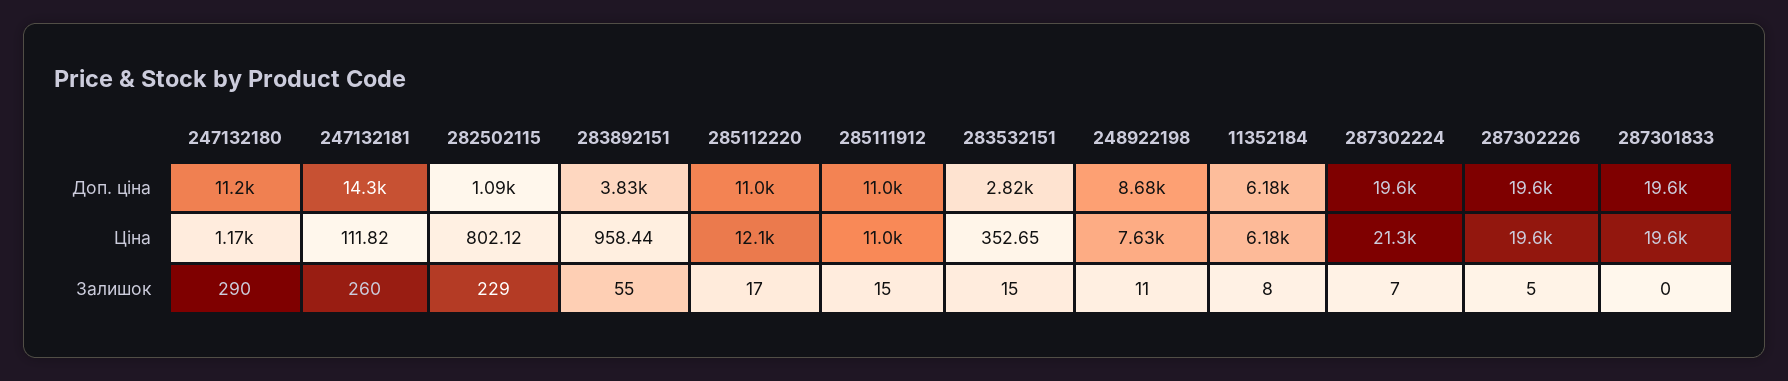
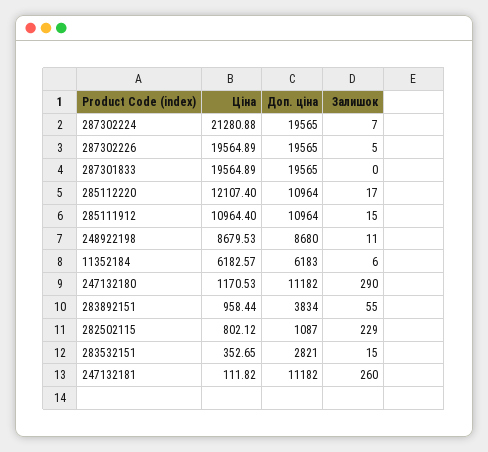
  {
    "247132180": {
      "Доп. ціна": 11182,
      "Ціна": 1170.53,
      "Залишок": 290
    },
    "247132181": {
-     "Доп. ціна": 14300,
+     "Доп. ціна": 11182,
      "Ціна": 111.82,
      "Залишок": 260
    },
    "282502115": {
      "Доп. ціна": 1087,
      "Ціна": 802.12,
      "Залишок": 229
    },
    "283892151": {
      "Доп. ціна": 3834,
      "Ціна": 958.44,
      "Залишок": 55
    },
    "285112220": {
      "Доп. ціна": 10964,
      "Ціна": 12107.4,
      "Залишок": 17
    },
    "285111912": {
      "Доп. ціна": 10964,
      "Ціна": 10964.4,
      "Залишок": 15
    },
    "283532151": {
      "Доп. ціна": 2821,
      "Ціна": 352.65,
      "Залишок": 15
    },
    "248922198": {
      "Доп. ціна": 8680,
-     "Ціна": 7630,
+     "Ціна": 8679.53,
      "Залишок": 11
    },
    "11352184": {
      "Доп. ціна": 6183,
      "Ціна": 6182.57,
-     "Залишок": 8
+     "Залишок": 6
    },
    "287302224": {
      "Доп. ціна": 19565,
      "Ціна": 21280.88,
      "Залишок": 7
    },
    "287302226": {
      "Доп. ціна": 19565,
      "Ціна": 19564.89,
      "Залишок": 5
    },
    "287301833": {
      "Доп. ціна": 19565,
      "Ціна": 19564.89,
      "Залишок": 0
    }
  }

